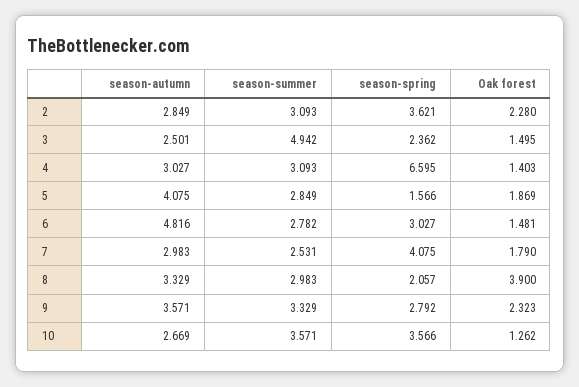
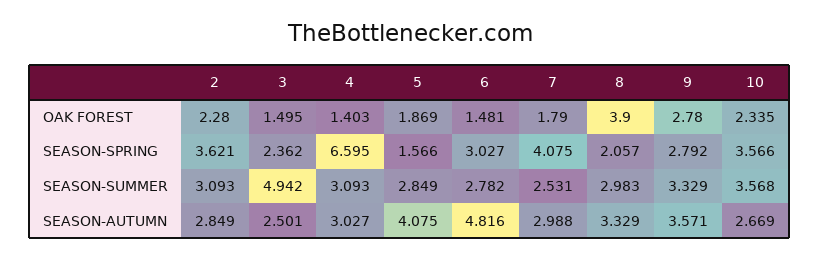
  {
    "season-autumn": {
      "2": 2.849,
      "3": 2.501,
      "4": 3.027,
      "5": 4.075,
      "6": 4.816,
-     "7": 2.983,
+     "7": 2.988,
      "8": 3.329,
      "9": 3.571,
      "10": 2.669
    },
    "season-summer": {
      "2": 3.093,
      "3": 4.942,
      "4": 3.093,
      "5": 2.849,
      "6": 2.782,
      "7": 2.531,
      "8": 2.983,
      "9": 3.329,
-     "10": 3.571
+     "10": 3.568
    },
    "season-spring": {
      "2": 3.621,
      "3": 2.362,
      "4": 6.595,
      "5": 1.566,
      "6": 3.027,
      "7": 4.075,
      "8": 2.057,
      "9": 2.792,
      "10": 3.566
    },
    "Oak forest": {
      "2": 2.28,
      "3": 1.495,
      "4": 1.403,
      "5": 1.869,
      "6": 1.481,
      "7": 1.79,
      "8": 3.9,
-     "9": 2.323,
+     "9": 2.78,
-     "10": 1.262
+     "10": 2.335
    }
  }

